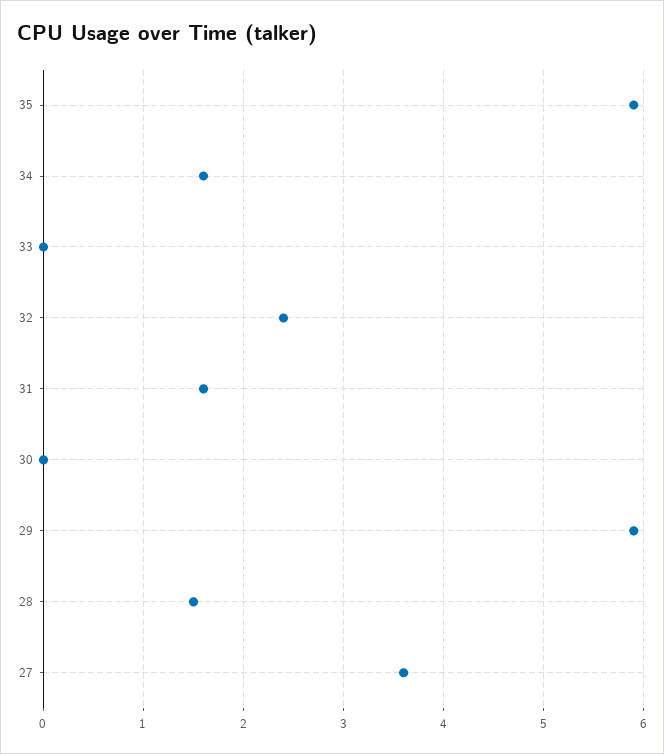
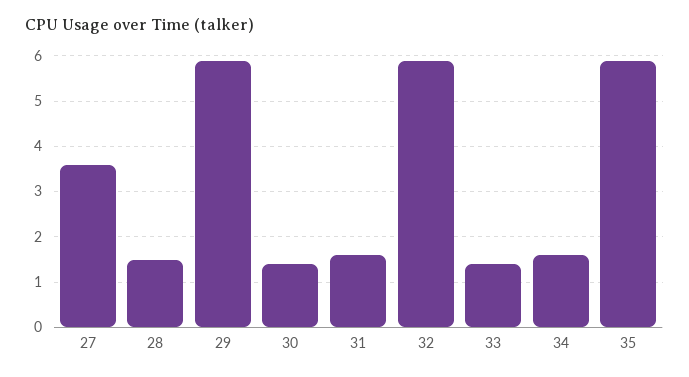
  {
    "35": 5.9,
    "34": 1.6,
-   "33": 0,
+   "33": 1.5,
-   "32": 2.4,
+   "32": 6,
    "31": 1.6,
-   "30": 0,
+   "30": 1.5,
    "29": 5.9,
    "28": 1.5,
    "27": 3.6
  }

